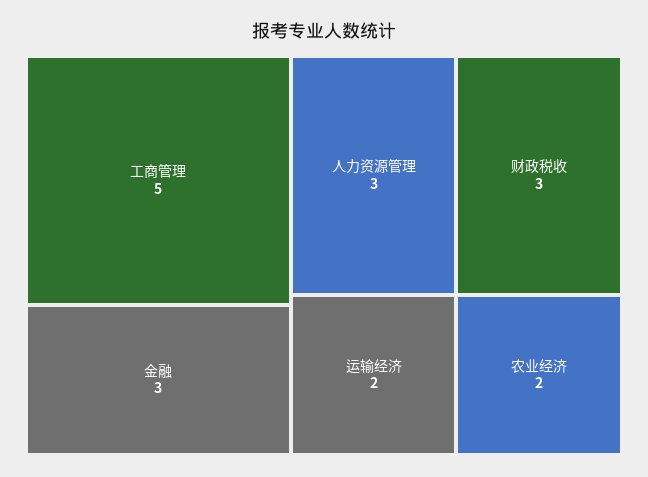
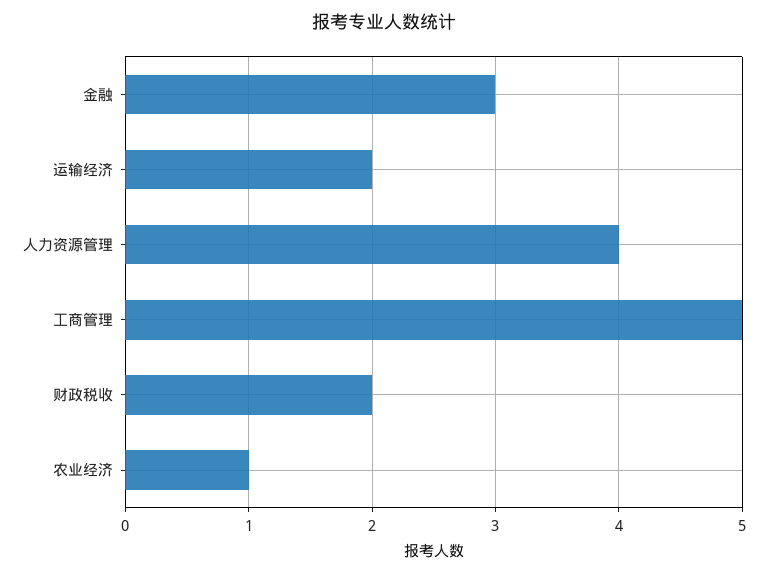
  {
    "工商管理": 5,
    "金融": 3,
-   "人力资源管理": 3,
+   "人力资源管理": 4,
-   "财政税收": 3,
+   "财政税收": 2,
    "运输经济": 2,
-   "农业经济": 2
+   "农业经济": 1
  }

